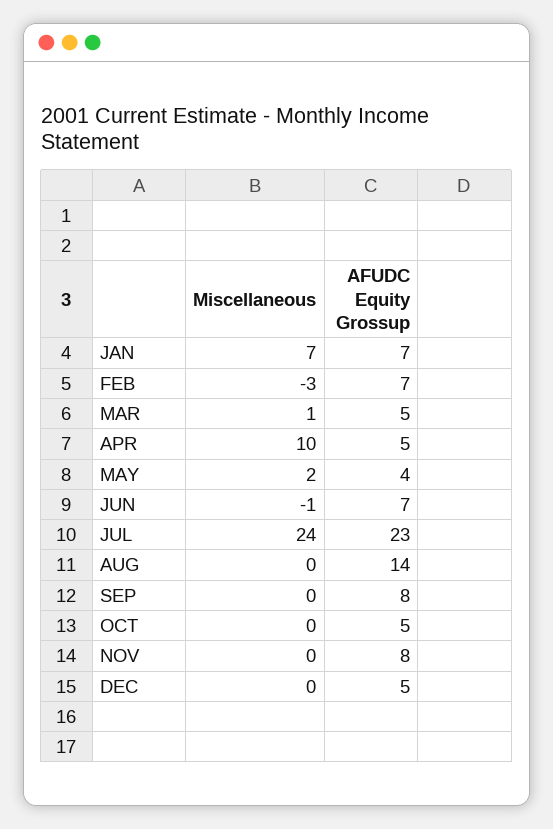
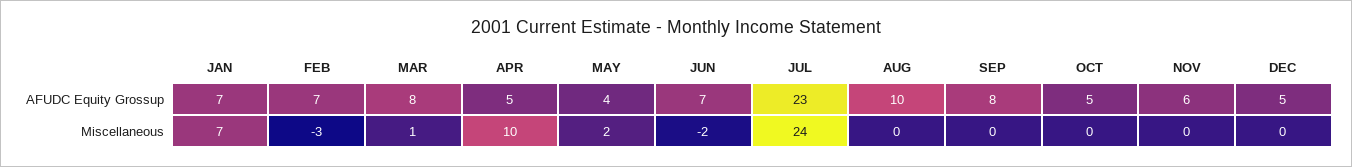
  {
    "Miscellaneous": {
      "JAN": 7,
      "FEB": -3,
      "MAR": 1,
      "APR": 10,
      "MAY": 2,
-     "JUN": -1,
+     "JUN": -2,
      "JUL": 24,
      "AUG": 0,
      "SEP": 0,
      "OCT": 0,
      "NOV": 0,
      "DEC": 0
    },
    "AFUDC Equity Grossup": {
      "JAN": 7,
      "FEB": 7,
-     "MAR": 5,
+     "MAR": 8,
      "APR": 5,
      "MAY": 4,
      "JUN": 7,
      "JUL": 23,
-     "AUG": 14,
+     "AUG": 10,
      "SEP": 8,
      "OCT": 5,
-     "NOV": 8,
+     "NOV": 6,
      "DEC": 5
    }
  }

